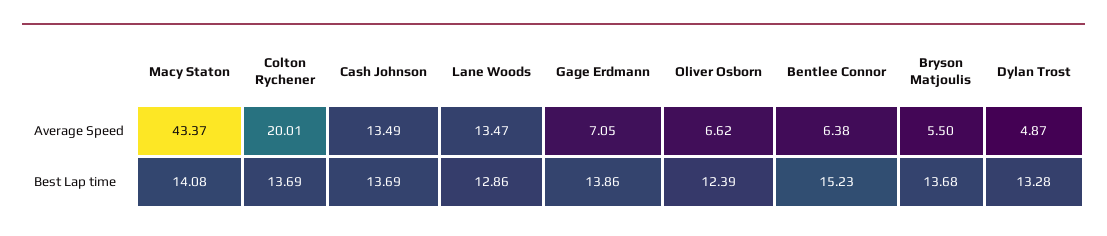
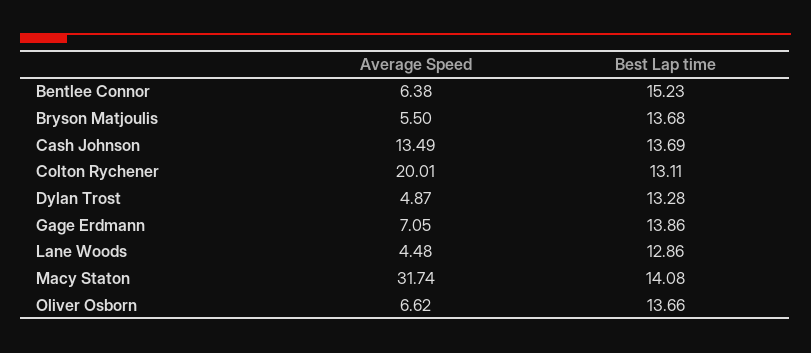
  {
    "Macy Staton": {
-     "Average Speed": 43.37,
+     "Average Speed": 31.74,
      "Best Lap time": 14.08
    },
    "Colton Rychener": {
      "Average Speed": 20.01,
-     "Best Lap time": 13.69
+     "Best Lap time": 13.11
    },
    "Cash Johnson": {
      "Average Speed": 13.49,
      "Best Lap time": 13.69
    },
    "Lane Woods": {
-     "Average Speed": 13.47,
+     "Average Speed": 4.48,
      "Best Lap time": 12.86
    },
    "Gage Erdmann": {
      "Average Speed": 7.05,
      "Best Lap time": 13.86
    },
    "Oliver Osborn": {
      "Average Speed": 6.62,
-     "Best Lap time": 12.39
+     "Best Lap time": 13.66
    },
    "Bentlee Connor": {
      "Average Speed": 6.38,
      "Best Lap time": 15.23
    },
    "Bryson Matjoulis": {
      "Average Speed": 5.5,
      "Best Lap time": 13.68
    },
    "Dylan Trost": {
      "Average Speed": 4.87,
      "Best Lap time": 13.28
    }
  }

